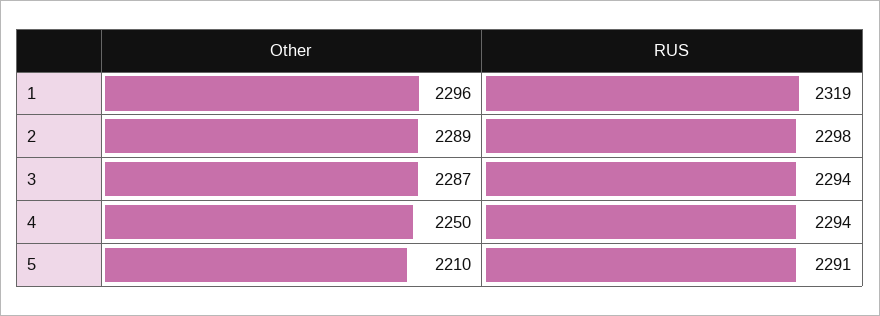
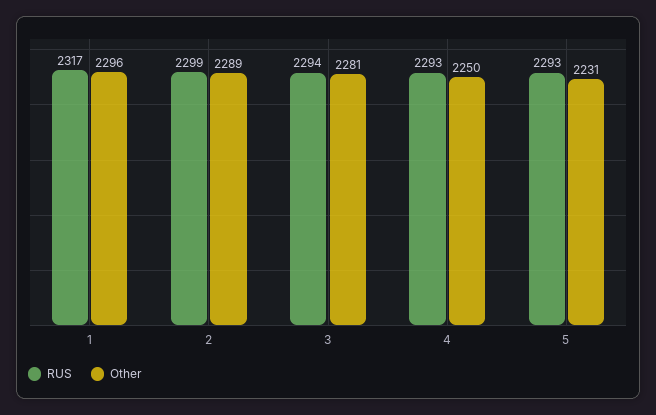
  {
    "Other": {
      "1": 2296,
      "2": 2289,
-     "3": 2287,
+     "3": 2281,
      "4": 2250,
-     "5": 2210
+     "5": 2231
    },
    "RUS": {
-     "1": 2319,
+     "1": 2317,
-     "2": 2298,
+     "2": 2299,
      "3": 2294,
-     "4": 2294,
+     "4": 2293,
-     "5": 2291
+     "5": 2293
    }
  }

